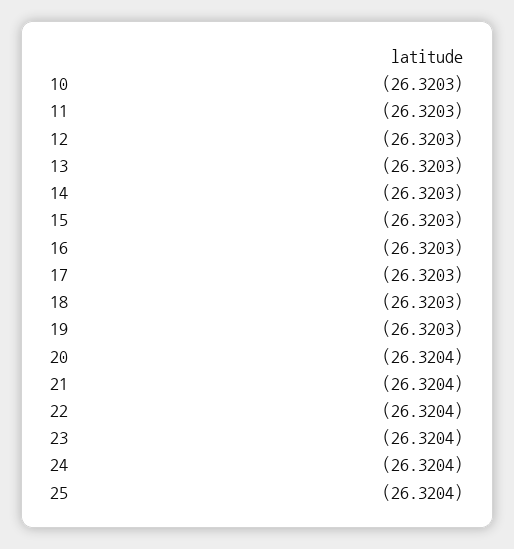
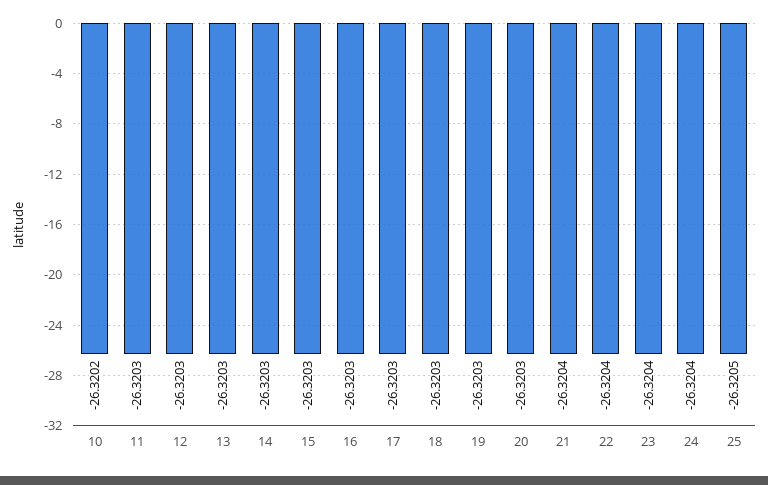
  {
-   "10": -26.3203,
+   "10": -26.3202,
    "11": -26.3203,
    "12": -26.3203,
    "13": -26.3203,
    "14": -26.3203,
    "15": -26.3203,
    "16": -26.3203,
    "17": -26.3203,
    "18": -26.3203,
    "19": -26.3203,
-   "20": -26.3204,
+   "20": -26.3203,
    "21": -26.3204,
    "22": -26.3204,
    "23": -26.3204,
    "24": -26.3204,
-   "25": -26.3204
+   "25": -26.3205
  }

